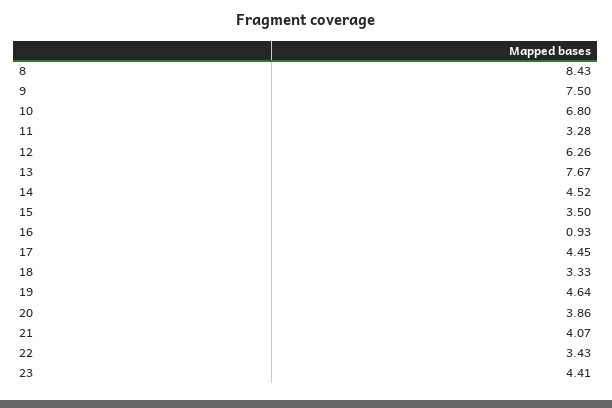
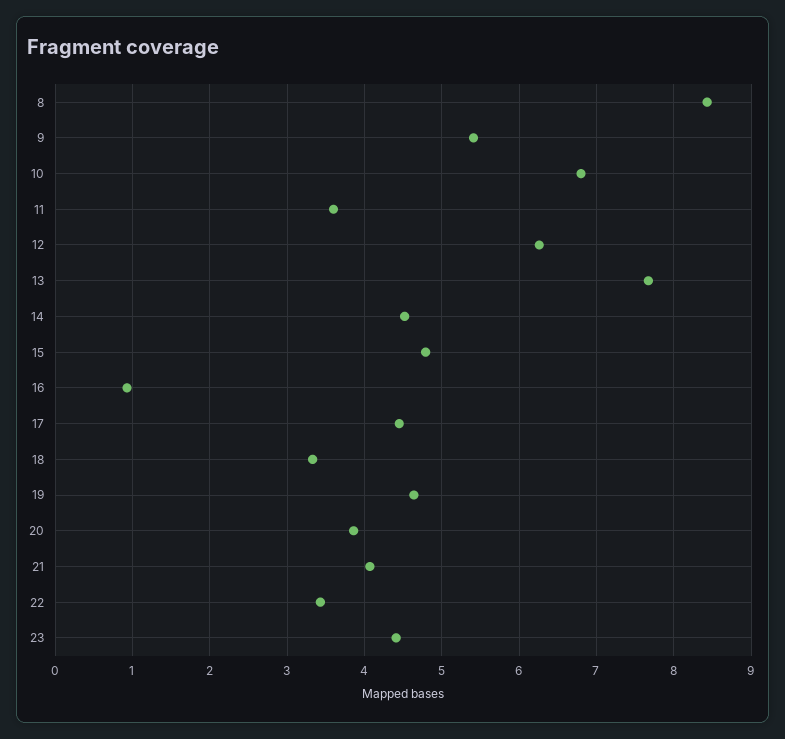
  {
    "8": 8.43,
-   "9": 7.5,
+   "9": 5.4,
    "10": 6.8,
-   "11": 3.28,
+   "11": 3.6,
    "12": 6.26,
    "13": 7.67,
    "14": 4.52,
-   "15": 3.5,
+   "15": 4.8,
    "16": 0.93,
    "17": 4.45,
    "18": 3.33,
    "19": 4.64,
    "20": 3.86,
    "21": 4.07,
    "22": 3.43,
    "23": 4.41
  }

